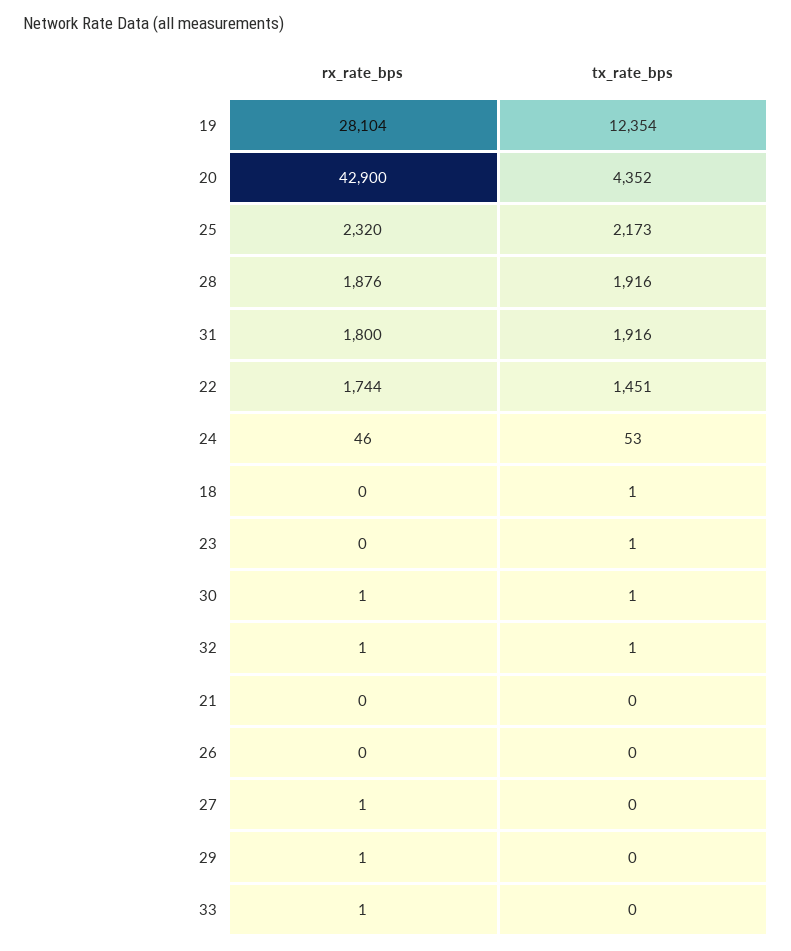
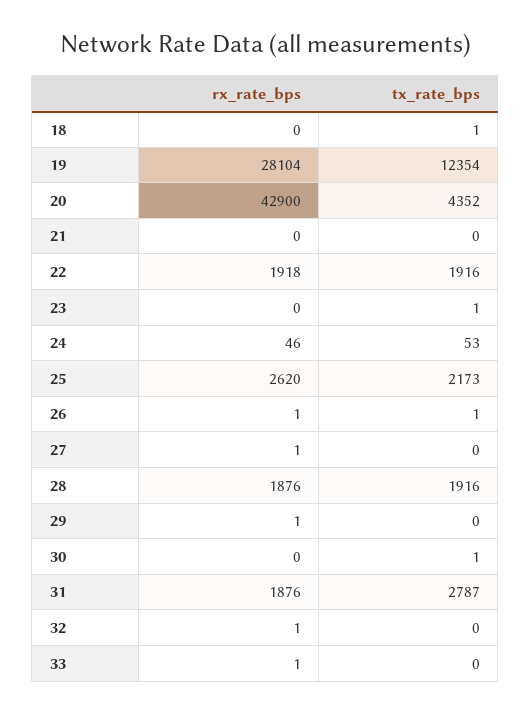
  {
    "rx_rate_bps": {
      "19": 28104,
      "20": 42900,
-     "25": 2320,
+     "25": 2620,
      "28": 1876,
-     "31": 1800,
+     "31": 1876,
-     "22": 1744,
+     "22": 1918,
      "24": 46,
      "18": 0,
      "23": 0,
-     "30": 1,
+     "30": 0,
      "32": 1,
      "21": 0,
-     "26": 0,
+     "26": 1,
      "27": 1,
      "29": 1,
      "33": 1
    },
    "tx_rate_bps": {
      "19": 12354,
      "20": 4352,
      "25": 2173,
      "28": 1916,
-     "31": 1916,
+     "31": 2787,
-     "22": 1451,
+     "22": 1916,
      "24": 53,
      "18": 1,
      "23": 1,
      "30": 1,
-     "32": 1,
+     "32": 0,
      "21": 0,
-     "26": 0,
+     "26": 1,
      "27": 0,
      "29": 0,
      "33": 0
    }
  }

